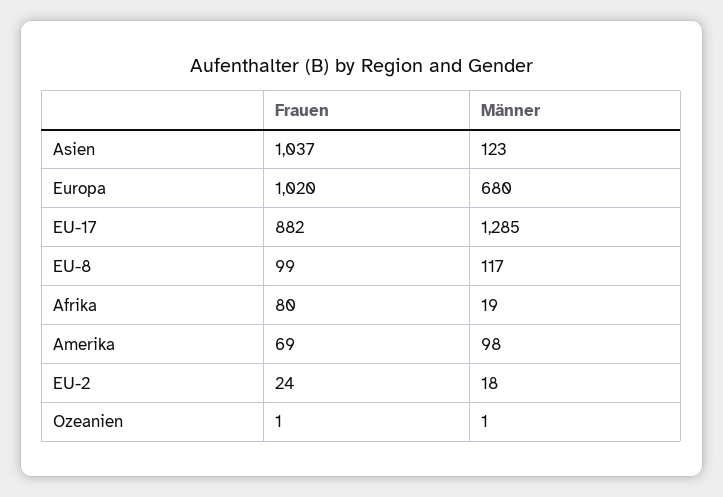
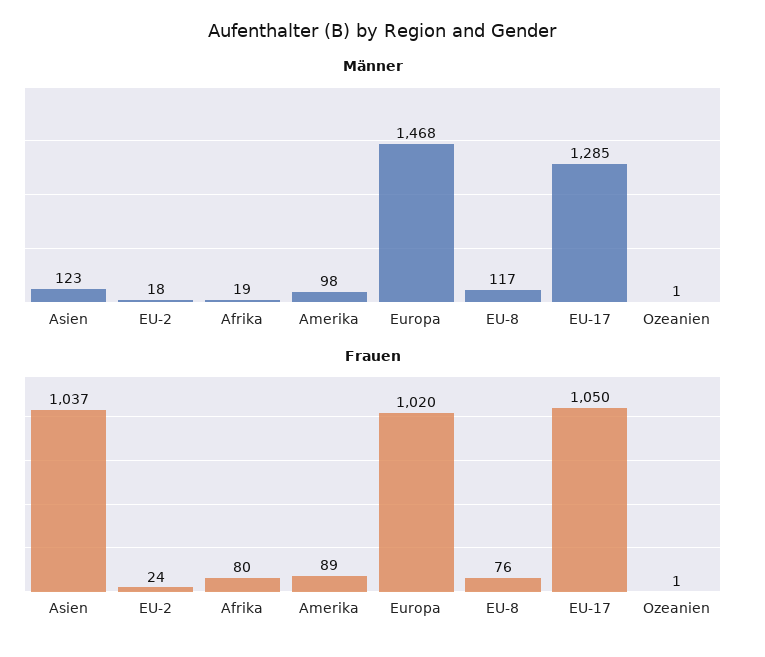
  {
    "Frauen": {
      "Asien": 1037,
      "Europa": 1020,
-     "EU-17": 882,
+     "EU-17": 1050,
-     "EU-8": 99,
+     "EU-8": 76,
      "Afrika": 80,
-     "Amerika": 69,
+     "Amerika": 89,
      "EU-2": 24,
      "Ozeanien": 1
    },
    "Männer": {
      "Asien": 123,
-     "Europa": 680,
+     "Europa": 1468,
      "EU-17": 1285,
      "EU-8": 117,
      "Afrika": 19,
      "Amerika": 98,
      "EU-2": 18,
      "Ozeanien": 1
    }
  }

